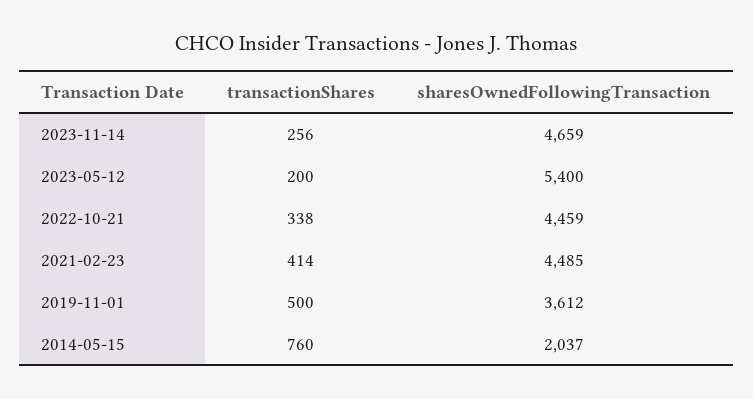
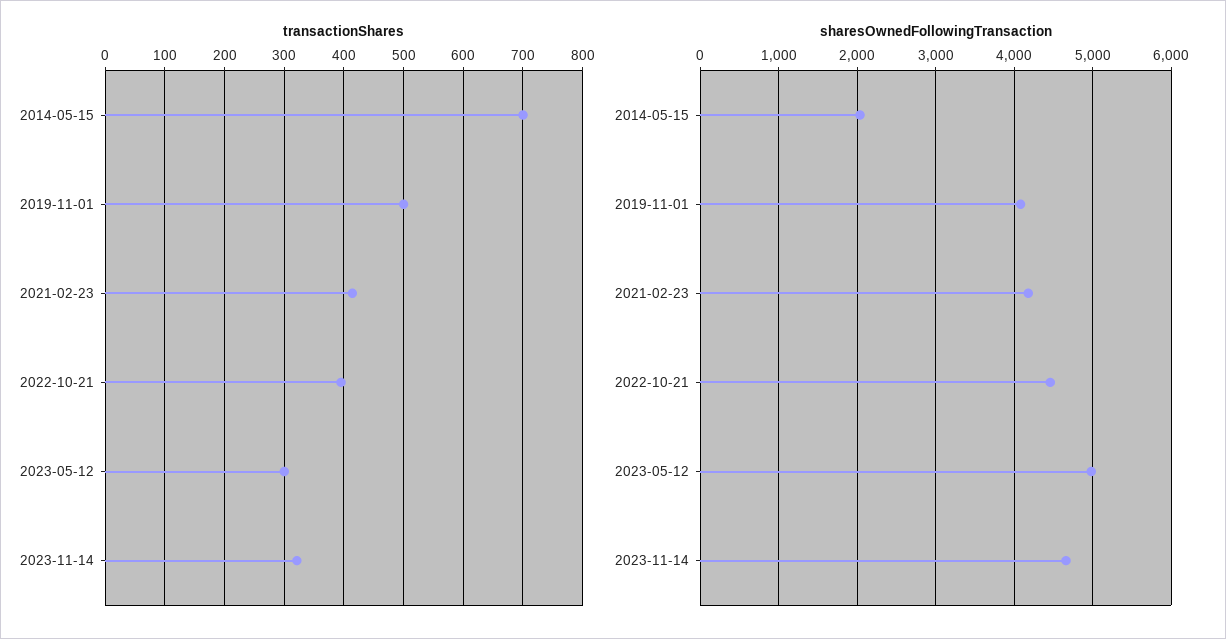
  {
    "transactionShares": {
-     "2023-11-14": 256,
+     "2023-11-14": 320,
-     "2023-05-12": 200,
+     "2023-05-12": 300,
-     "2022-10-21": 338,
+     "2022-10-21": 400,
      "2021-02-23": 414,
      "2019-11-01": 500,
-     "2014-05-15": 760
+     "2014-05-15": 700
    },
    "sharesOwnedFollowingTransaction": {
      "2023-11-14": 4659,
-     "2023-05-12": 5400,
+     "2023-05-12": 5000,
      "2022-10-21": 4459,
-     "2021-02-23": 4485,
+     "2021-02-23": 4200,
-     "2019-11-01": 3612,
+     "2019-11-01": 4100,
      "2014-05-15": 2037
    }
  }

